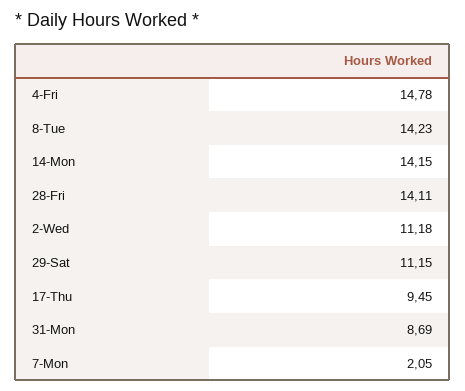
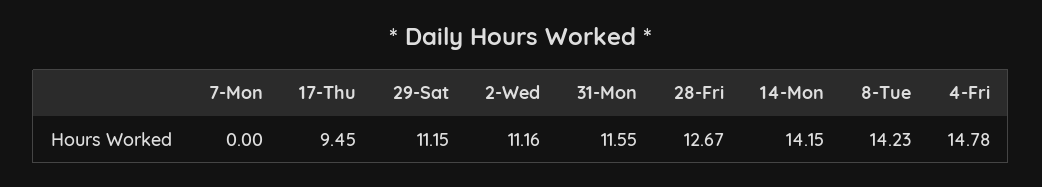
  {
    "4-Fri": 14.78,
    "8-Tue": 14.23,
    "14-Mon": 14.15,
-   "28-Fri": 14.11,
+   "28-Fri": 12.67,
-   "2-Wed": 11.18,
+   "2-Wed": 11.16,
    "29-Sat": 11.15,
    "17-Thu": 9.45,
-   "31-Mon": 8.69,
+   "31-Mon": 11.55,
-   "7-Mon": 2.05
+   "7-Mon": 0
  }

